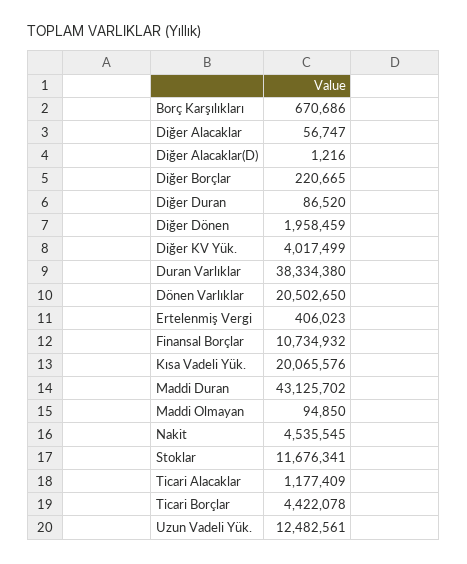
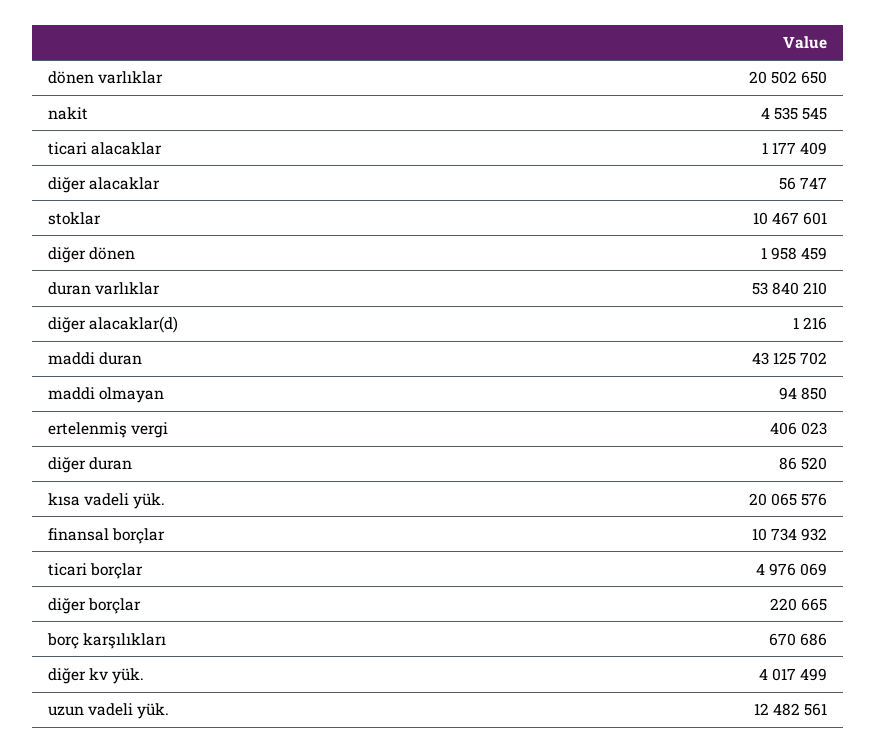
  {
    "Borç Karşılıkları": 670686,
    "Diğer Alacaklar": 56747,
    "Diğer Alacaklar(D)": 1216,
    "Diğer Borçlar": 220665,
    "Diğer Duran": 86520,
    "Diğer Dönen": 1958459,
    "Diğer KV Yük.": 4017499,
-   "Duran Varlıklar": 38334380,
+   "Duran Varlıklar": 53840210,
    "Dönen Varlıklar": 20502650,
    "Ertelenmiş Vergi": 406023,
    "Finansal Borçlar": 10734932,
    "Kısa Vadeli Yük.": 20065576,
    "Maddi Duran": 43125702,
    "Maddi Olmayan": 94850,
    "Nakit": 4535545,
-   "Stoklar": 11676341,
+   "Stoklar": 10467601,
    "Ticari Alacaklar": 1177409,
-   "Ticari Borçlar": 4422078,
+   "Ticari Borçlar": 4976069,
    "Uzun Vadeli Yük.": 12482561
  }

